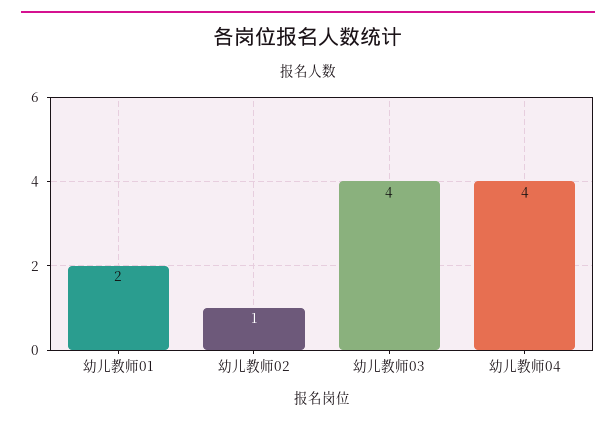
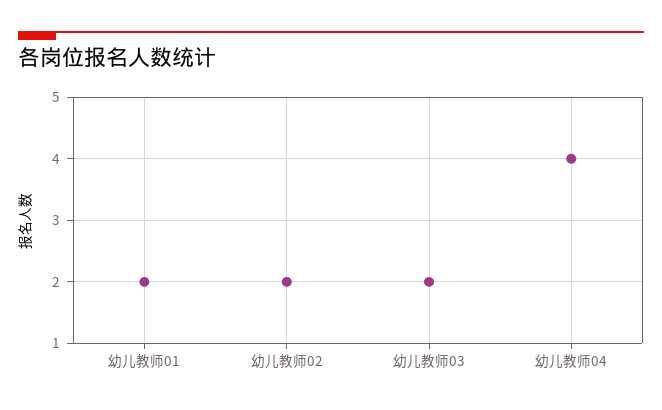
  {
    "幼儿教师01": 2,
-   "幼儿教师02": 1,
+   "幼儿教师02": 2,
-   "幼儿教师03": 4,
+   "幼儿教师03": 2,
    "幼儿教师04": 4
  }

